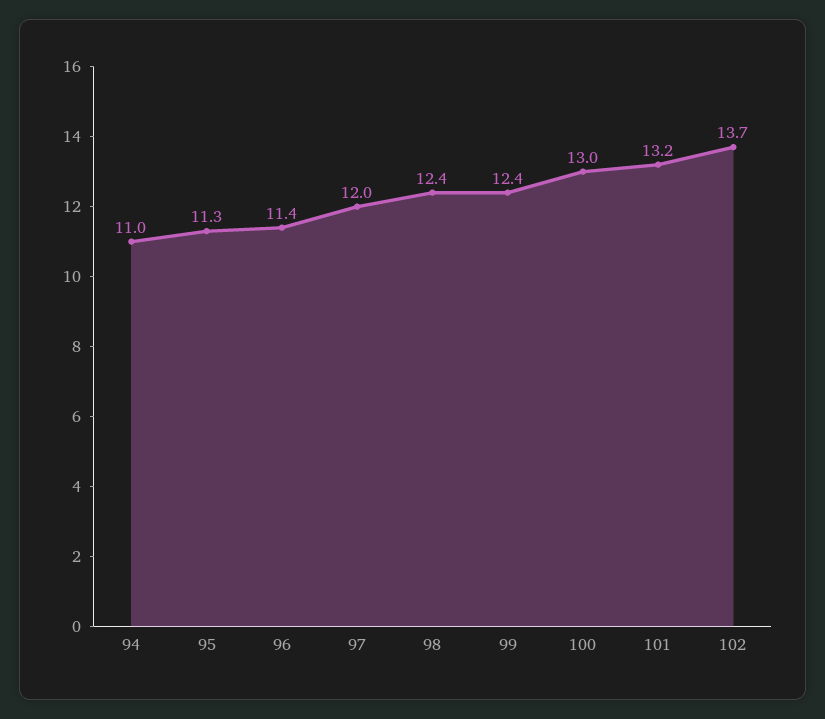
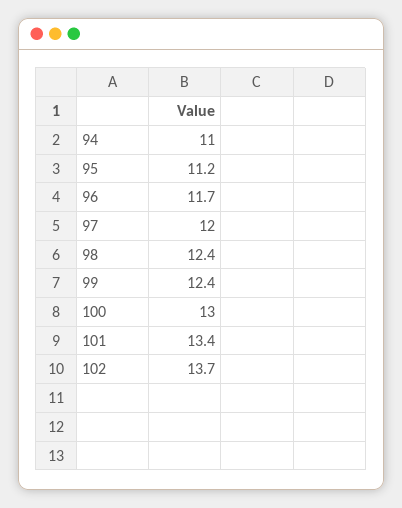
  {
    "94": 11,
-   "95": 11.3,
+   "95": 11.2,
-   "96": 11.4,
+   "96": 11.7,
    "97": 12,
    "98": 12.4,
    "99": 12.4,
    "100": 13,
-   "101": 13.2,
+   "101": 13.4,
    "102": 13.7
  }

